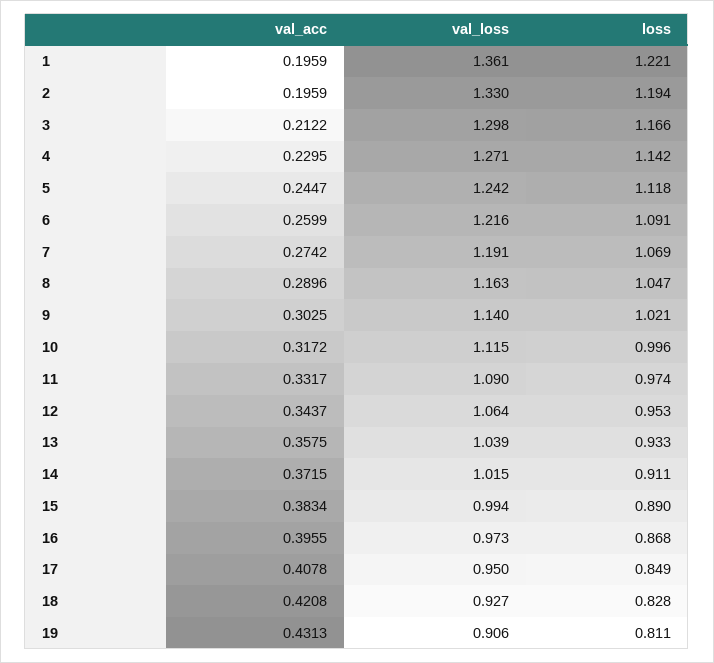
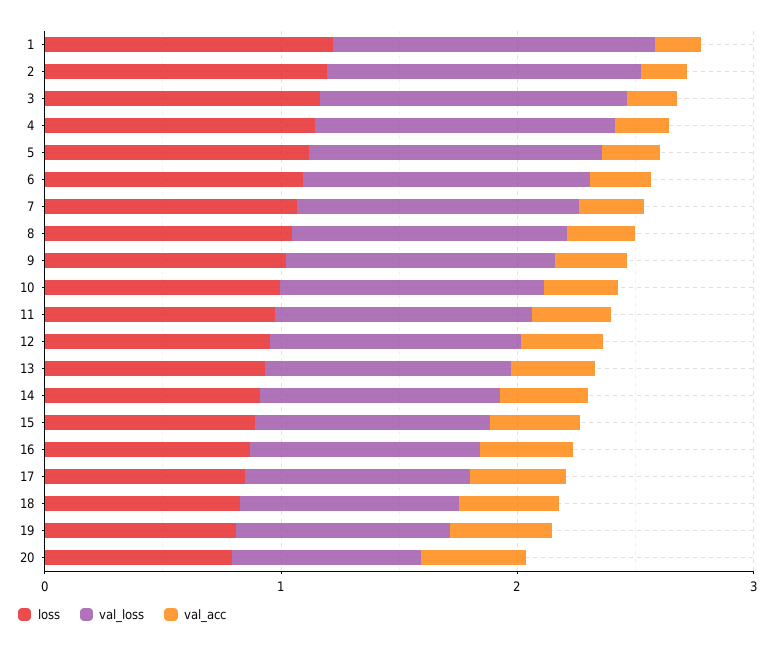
  {
    "val_acc": {
      "1": 0.1959,
      "2": 0.1959,
      "3": 0.2122,
      "4": 0.2295,
      "5": 0.2447,
      "6": 0.2599,
      "7": 0.2742,
      "8": 0.2896,
      "9": 0.3025,
      "10": 0.3172,
      "11": 0.3317,
      "12": 0.3437,
      "13": 0.3575,
      "14": 0.3715,
      "15": 0.3834,
      "16": 0.3955,
      "17": 0.4078,
      "18": 0.4208,
-     "19": 0.4313
+     "19": 0.4313,
+     "20": 0.4
    },
    "val_loss": {
      "1": 1.361,
      "2": 1.33,
      "3": 1.298,
      "4": 1.271,
      "5": 1.242,
      "6": 1.216,
      "7": 1.191,
      "8": 1.163,
      "9": 1.14,
      "10": 1.115,
      "11": 1.09,
      "12": 1.064,
      "13": 1.039,
      "14": 1.015,
      "15": 0.994,
      "16": 0.973,
      "17": 0.95,
      "18": 0.927,
-     "19": 0.906
+     "19": 0.906,
+     "20": 0.8
    },
    "loss": {
      "1": 1.221,
      "2": 1.194,
      "3": 1.166,
      "4": 1.142,
      "5": 1.118,
      "6": 1.091,
      "7": 1.069,
      "8": 1.047,
      "9": 1.021,
      "10": 0.996,
      "11": 0.974,
      "12": 0.953,
      "13": 0.933,
      "14": 0.911,
      "15": 0.89,
      "16": 0.868,
      "17": 0.849,
      "18": 0.828,
-     "19": 0.811
+     "19": 0.811,
+     "20": 0.8
    }
  }

